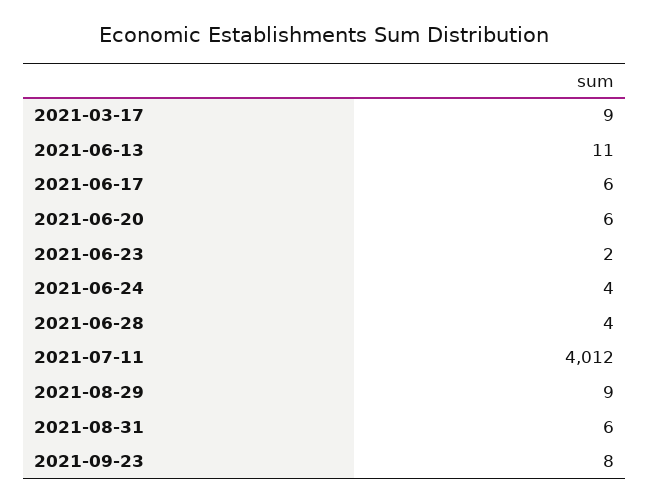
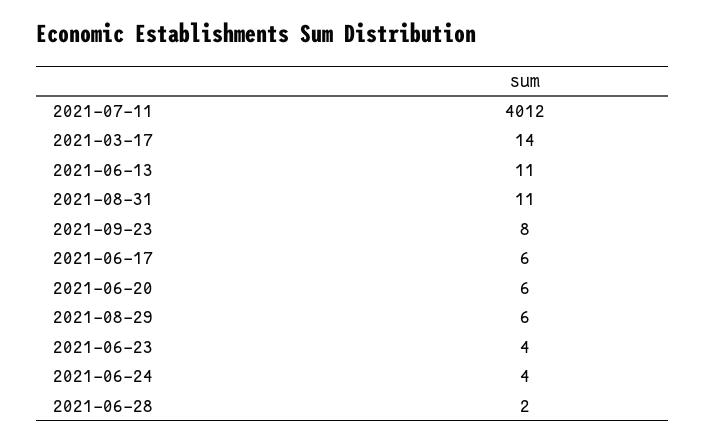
  {
-   "2021-03-17": 9,
+   "2021-03-17": 14,
    "2021-06-13": 11,
    "2021-06-17": 6,
    "2021-06-20": 6,
-   "2021-06-23": 2,
+   "2021-06-23": 4,
    "2021-06-24": 4,
-   "2021-06-28": 4,
+   "2021-06-28": 2,
    "2021-07-11": 4012,
-   "2021-08-29": 9,
+   "2021-08-29": 6,
-   "2021-08-31": 6,
+   "2021-08-31": 11,
    "2021-09-23": 8
  }

